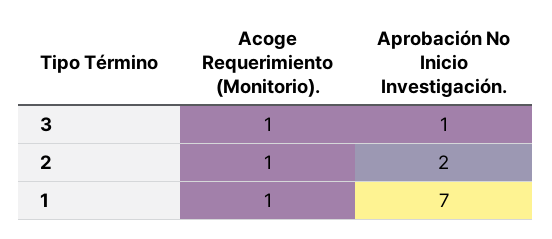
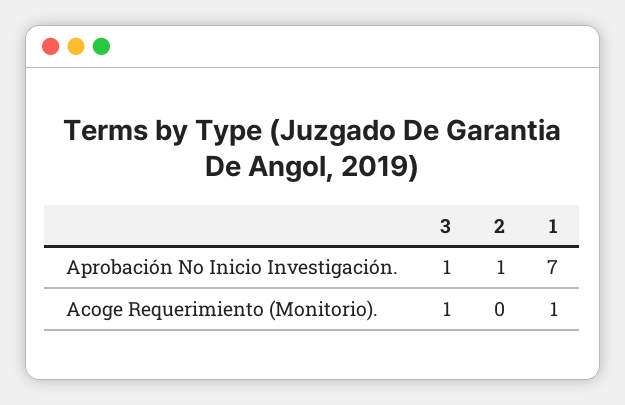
  {
    "Acoge Requerimiento (Monitorio).": {
      "3": 1,
-     "2": 1,
+     "2": 0,
      "1": 1
    },
    "Aprobación No Inicio Investigación.": {
      "3": 1,
-     "2": 2,
+     "2": 1,
      "1": 7
    }
  }

